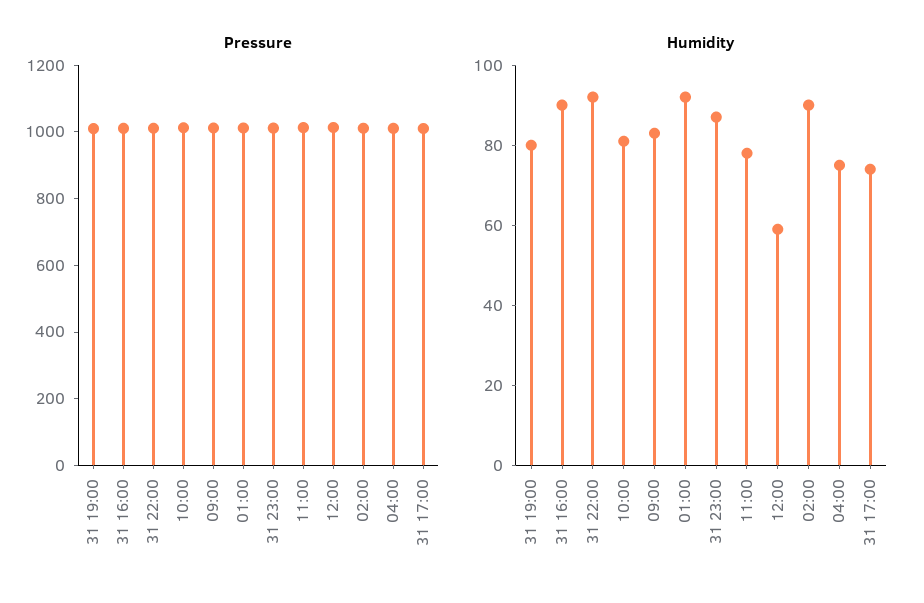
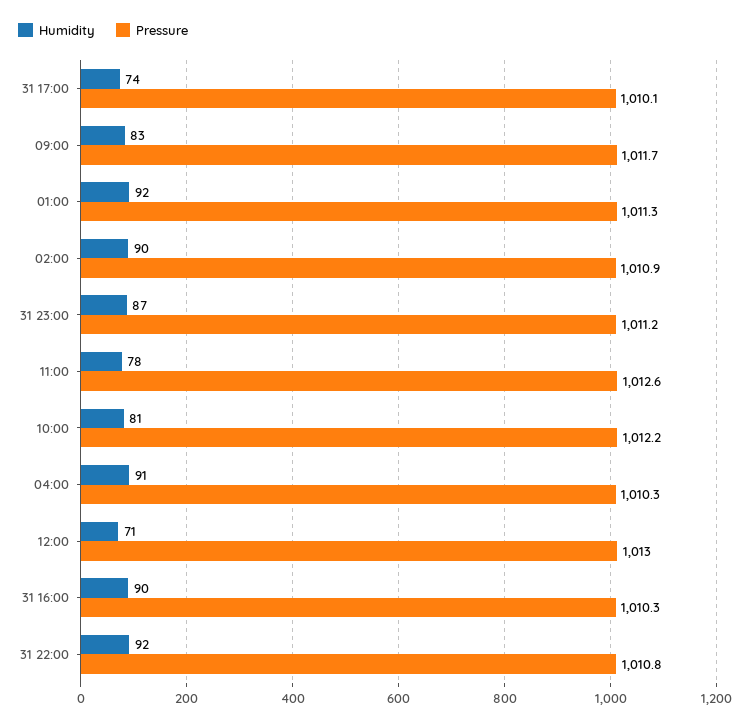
  {
    "Pressure": {
-     "31 19:00": 1000,
      "31 16:00": 1010.3,
      "31 22:00": 1010.8,
      "10:00": 1012.2,
      "09:00": 1011.7,
      "01:00": 1011.3,
      "31 23:00": 1011.2,
      "11:00": 1012.6,
      "12:00": 1013,
      "02:00": 1010.9,
      "04:00": 1010.3,
      "31 17:00": 1010.1
    },
    "Humidity": {
-     "31 19:00": 80,
      "31 16:00": 90,
      "31 22:00": 92,
      "10:00": 81,
      "09:00": 83,
      "01:00": 92,
      "31 23:00": 87,
      "11:00": 78,
-     "12:00": 60,
+     "12:00": 71,
      "02:00": 90,
-     "04:00": 75,
+     "04:00": 91,
      "31 17:00": 74
    }
  }

